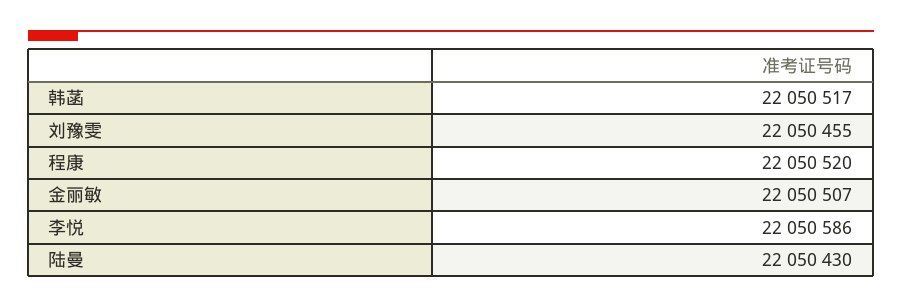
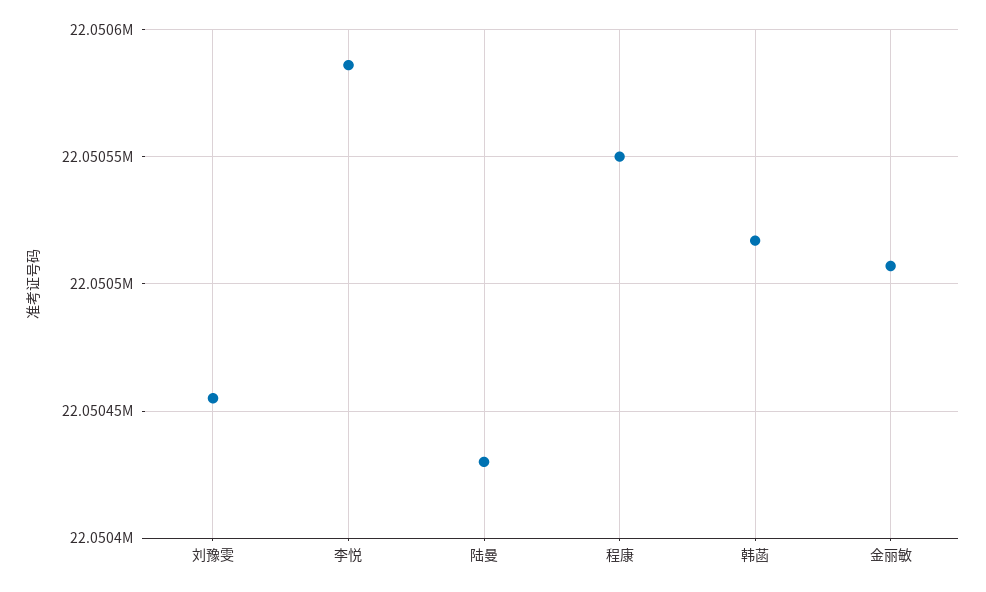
  {
    "韩菡": 22050517,
    "刘豫雯": 22050455,
-   "程康": 22050520,
+   "程康": 22050550,
    "金丽敏": 22050507,
    "李悦": 22050586,
    "陆曼": 22050430
  }

